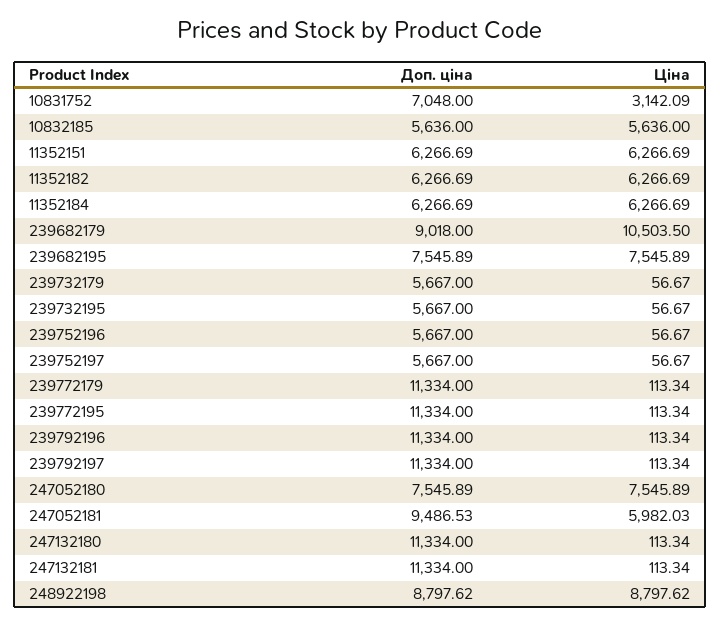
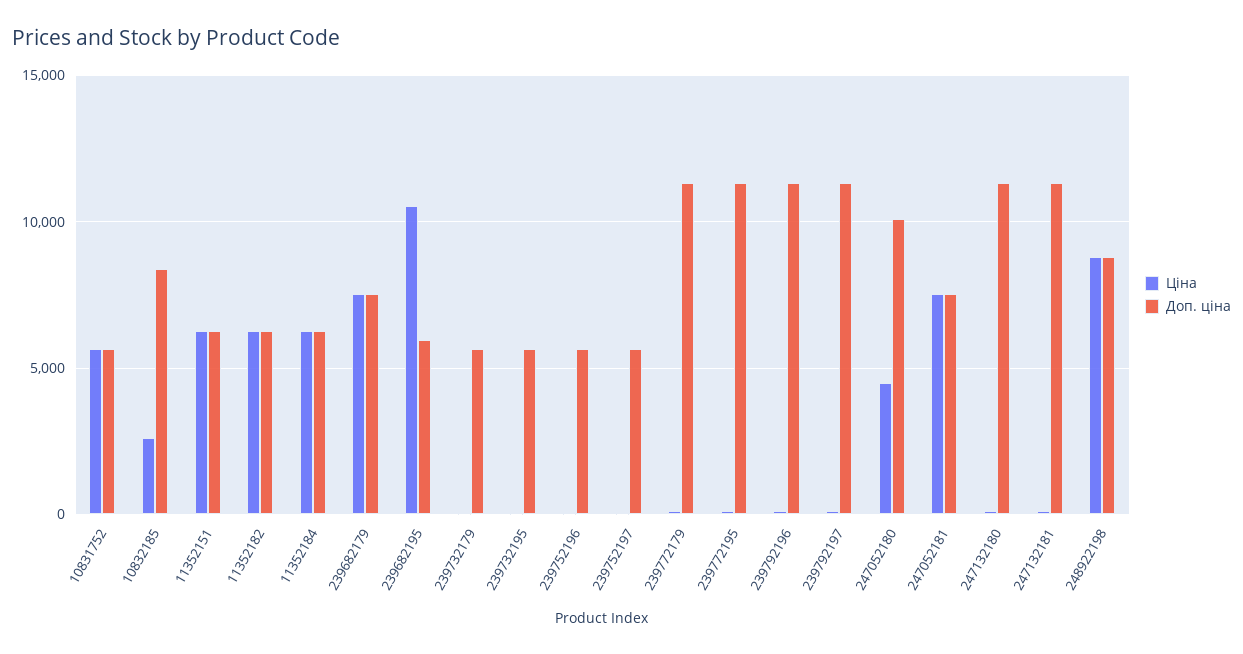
  {
    "Доп. ціна": {
-     "10831752": 7048,
+     "10831752": 5500,
-     "10832185": 5636,
+     "10832185": 8500,
      "11352151": 6266.69,
      "11352182": 6266.69,
      "11352184": 6266.69,
-     "239682179": 9018,
+     "239682179": 7500,
-     "239682195": 7545.89,
+     "239682195": 6000,
      "239732179": 5667,
      "239732195": 5667,
      "239752196": 5667,
      "239752197": 5667,
      "239772179": 11334,
      "239772195": 11334,
      "239792196": 11334,
      "239792197": 11334,
-     "247052180": 7545.89,
+     "247052180": 10000,
-     "247052181": 9486.53,
+     "247052181": 7500,
      "247132180": 11334,
      "247132181": 11334,
      "248922198": 8797.62
    },
    "Ціна": {
-     "10831752": 3142.09,
+     "10831752": 5500,
-     "10832185": 5636,
+     "10832185": 2500,
      "11352151": 6266.69,
      "11352182": 6266.69,
      "11352184": 6266.69,
-     "239682179": 10503.5,
+     "239682179": 7500,
-     "239682195": 7545.89,
+     "239682195": 10500,
      "239732179": 56.67,
      "239732195": 56.67,
      "239752196": 56.67,
      "239752197": 56.67,
      "239772179": 113.34,
      "239772195": 113.34,
      "239792196": 113.34,
      "239792197": 113.34,
-     "247052180": 7545.89,
+     "247052180": 4500,
-     "247052181": 5982.03,
+     "247052181": 7500,
      "247132180": 113.34,
      "247132181": 113.34,
      "248922198": 8797.62
    }
  }

